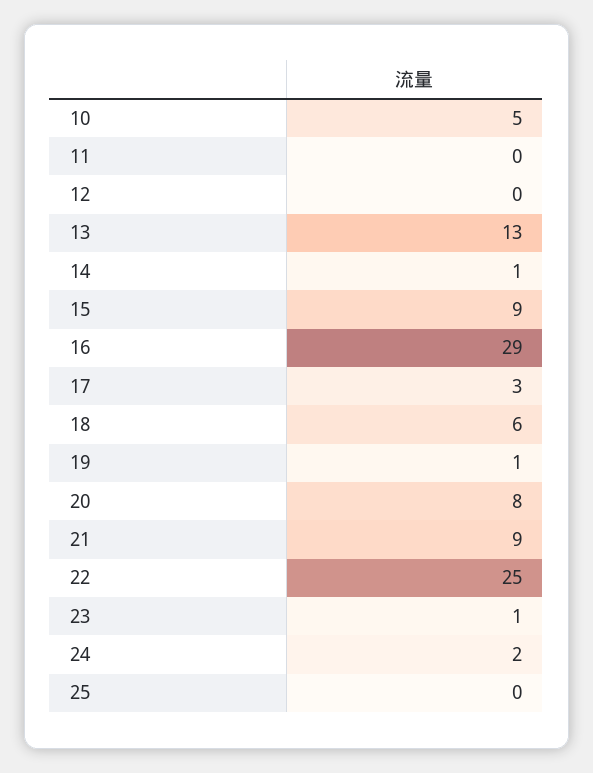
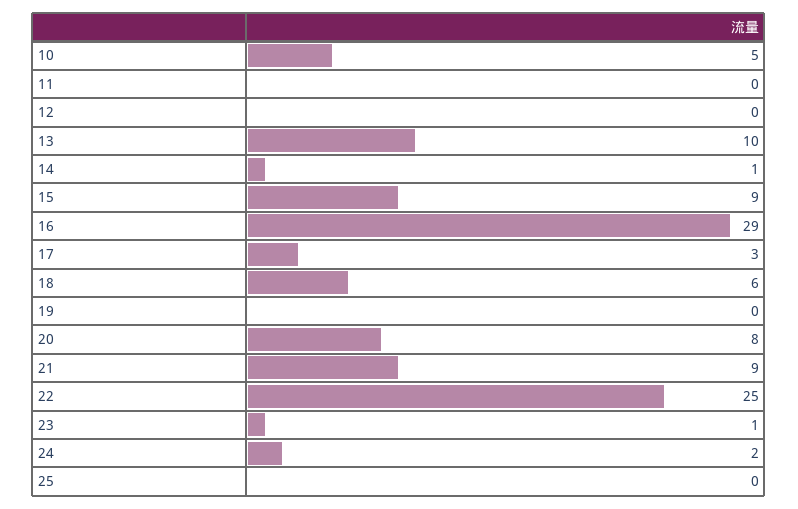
  {
    "10": 5,
    "11": 0,
    "12": 0,
-   "13": 13,
+   "13": 10,
    "14": 1,
    "15": 9,
    "16": 29,
    "17": 3,
    "18": 6,
-   "19": 1,
+   "19": 0,
    "20": 8,
    "21": 9,
    "22": 25,
    "23": 1,
    "24": 2,
    "25": 0
  }

